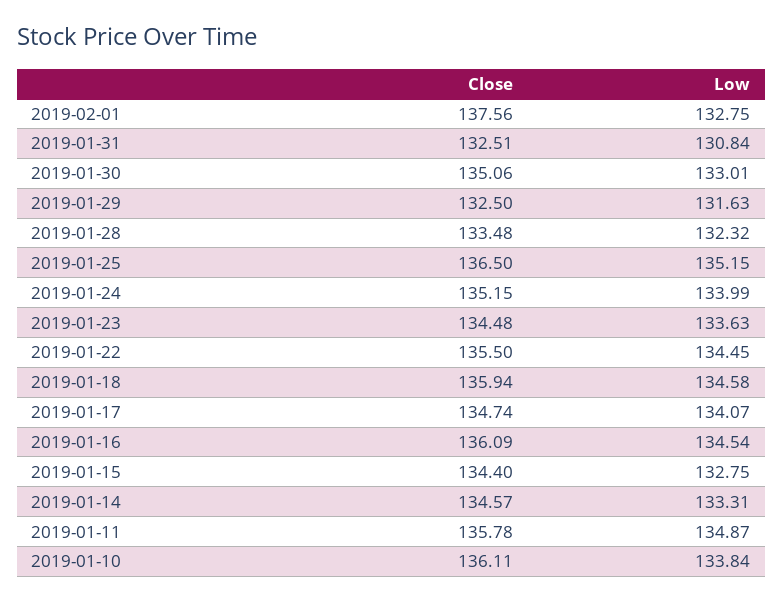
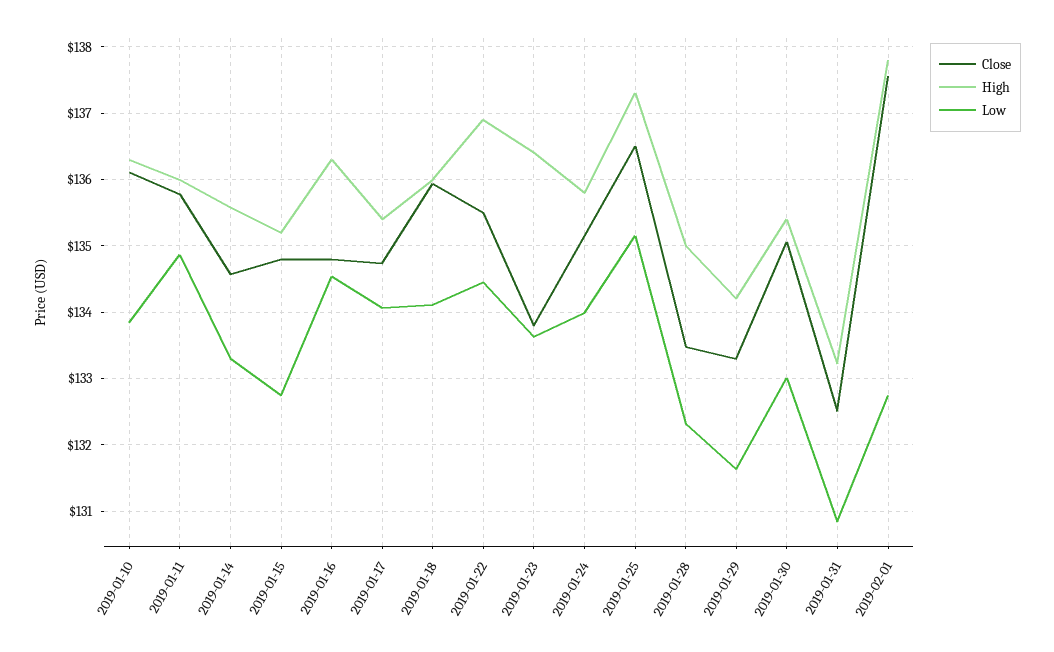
  {
    "Close": {
      "2019-02-01": 137.56,
      "2019-01-31": 132.51,
      "2019-01-30": 135.06,
-     "2019-01-29": 132.5,
+     "2019-01-29": 133.3,
      "2019-01-28": 133.48,
      "2019-01-25": 136.5,
      "2019-01-24": 135.15,
-     "2019-01-23": 134.48,
+     "2019-01-23": 133.8,
      "2019-01-22": 135.5,
      "2019-01-18": 135.94,
      "2019-01-17": 134.74,
-     "2019-01-16": 136.09,
+     "2019-01-16": 134.8,
-     "2019-01-15": 134.4,
+     "2019-01-15": 134.8,
      "2019-01-14": 134.57,
      "2019-01-11": 135.78,
      "2019-01-10": 136.11
    },
    "Low": {
      "2019-02-01": 132.75,
      "2019-01-31": 130.84,
      "2019-01-30": 133.01,
      "2019-01-29": 131.63,
      "2019-01-28": 132.32,
      "2019-01-25": 135.15,
      "2019-01-24": 133.99,
      "2019-01-23": 133.63,
      "2019-01-22": 134.45,
-     "2019-01-18": 134.58,
+     "2019-01-18": 134.1,
      "2019-01-17": 134.07,
      "2019-01-16": 134.54,
      "2019-01-15": 132.75,
      "2019-01-14": 133.31,
      "2019-01-11": 134.87,
      "2019-01-10": 133.84
-   }
+   },
+   "High": {
+     "2019-01-10": 136.3,
+     "2019-01-11": 136,
+     "2019-01-14": 135.6,
+     "2019-01-15": 135.2,
+     "2019-01-16": 136.3,
+     "2019-01-17": 135.4,
+     "2019-01-18": 136,
+     "2019-01-22": 136.9,
+     "2019-01-23": 136.4,
+     "2019-01-24": 135.8,
+     "2019-01-25": 137.3,
+     "2019-01-28": 135,
+     "2019-01-29": 134.2,
+     "2019-01-30": 135.4,
+     "2019-01-31": 133.2,
+     "2019-02-01": 137.8
+   }
  }

